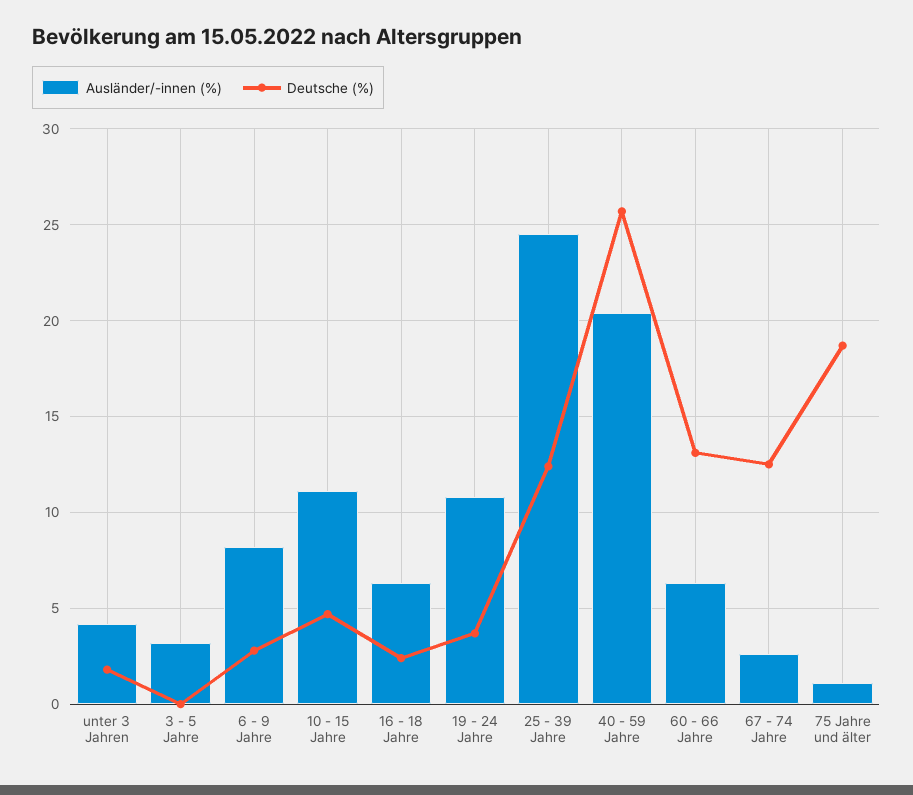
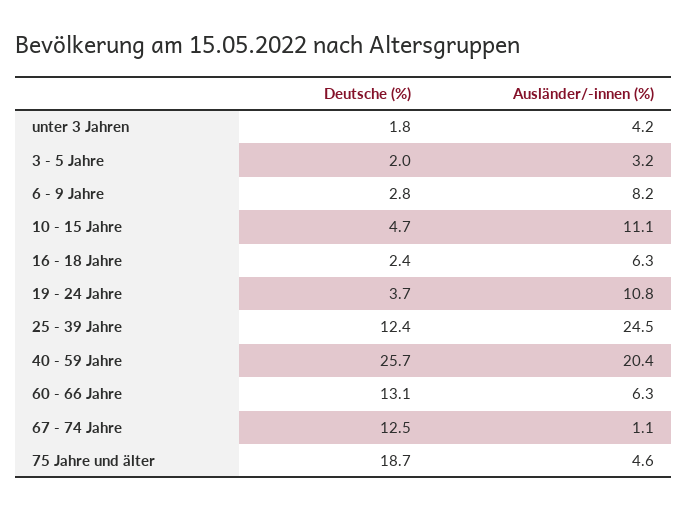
  {
    "Ausländer/-innen (%)": {
      "unter 3 Jahren": 4.2,
      "3 - 5 Jahre": 3.2,
      "6 - 9 Jahre": 8.2,
      "10 - 15 Jahre": 11.1,
      "16 - 18 Jahre": 6.3,
      "19 - 24 Jahre": 10.8,
      "25 - 39 Jahre": 24.5,
      "40 - 59 Jahre": 20.4,
      "60 - 66 Jahre": 6.3,
-     "67 - 74 Jahre": 2.5,
+     "67 - 74 Jahre": 1.1,
-     "75 Jahre und älter": 1
+     "75 Jahre und älter": 4.6
    },
    "Deutsche (%)": {
      "unter 3 Jahren": 1.8,
-     "3 - 5 Jahre": 0,
+     "3 - 5 Jahre": 2,
      "6 - 9 Jahre": 2.8,
      "10 - 15 Jahre": 4.7,
      "16 - 18 Jahre": 2.4,
      "19 - 24 Jahre": 3.7,
      "25 - 39 Jahre": 12.4,
      "40 - 59 Jahre": 25.7,
      "60 - 66 Jahre": 13.1,
      "67 - 74 Jahre": 12.5,
      "75 Jahre und älter": 18.7
    }
  }

